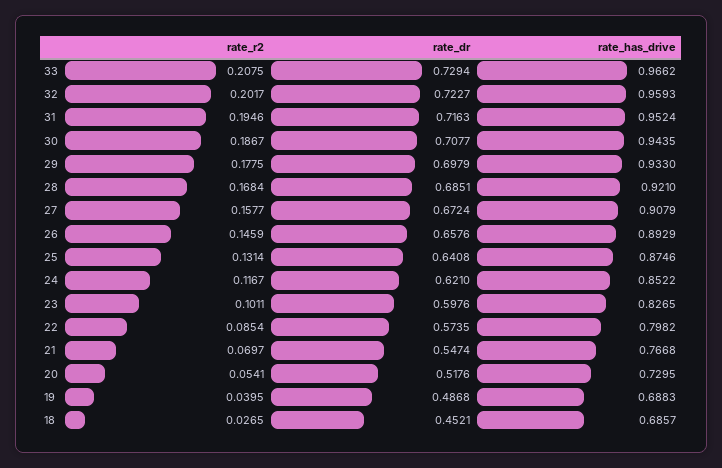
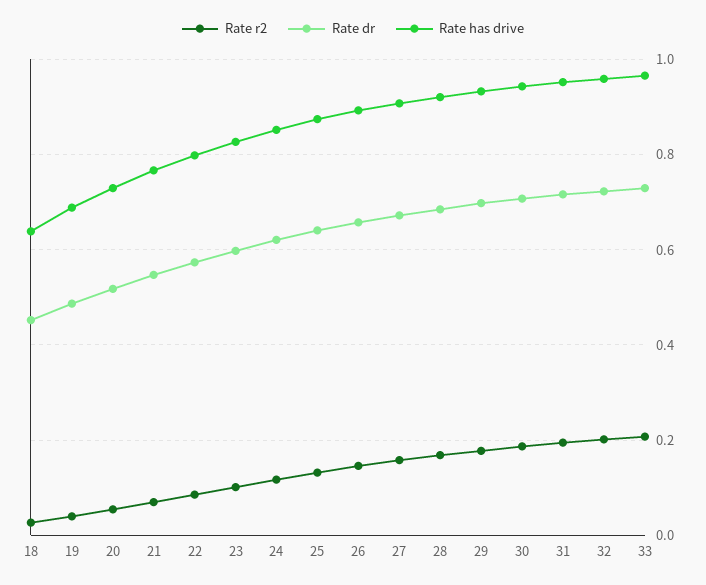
  {
    "rate_r2": {
      "33": 0.2075,
      "32": 0.2017,
      "31": 0.1946,
      "30": 0.1867,
      "29": 0.1775,
      "28": 0.1684,
      "27": 0.1577,
      "26": 0.1459,
      "25": 0.1314,
      "24": 0.1167,
      "23": 0.1011,
      "22": 0.0854,
      "21": 0.0697,
      "20": 0.0541,
      "19": 0.0395,
      "18": 0.0265
    },
    "rate_dr": {
      "33": 0.7294,
      "32": 0.7227,
      "31": 0.7163,
      "30": 0.7077,
      "29": 0.6979,
      "28": 0.6851,
      "27": 0.6724,
      "26": 0.6576,
      "25": 0.6408,
      "24": 0.621,
      "23": 0.5976,
      "22": 0.5735,
      "21": 0.5474,
      "20": 0.5176,
      "19": 0.4868,
      "18": 0.4521
    },
    "rate_has_drive": {
      "33": 0.9662,
      "32": 0.9593,
      "31": 0.9524,
      "30": 0.9435,
      "29": 0.933,
      "28": 0.921,
      "27": 0.9079,
      "26": 0.8929,
      "25": 0.8746,
      "24": 0.8522,
      "23": 0.8265,
      "22": 0.7982,
      "21": 0.7668,
      "20": 0.7295,
      "19": 0.6883,
-     "18": 0.6857
+     "18": 0.64
    }
  }

